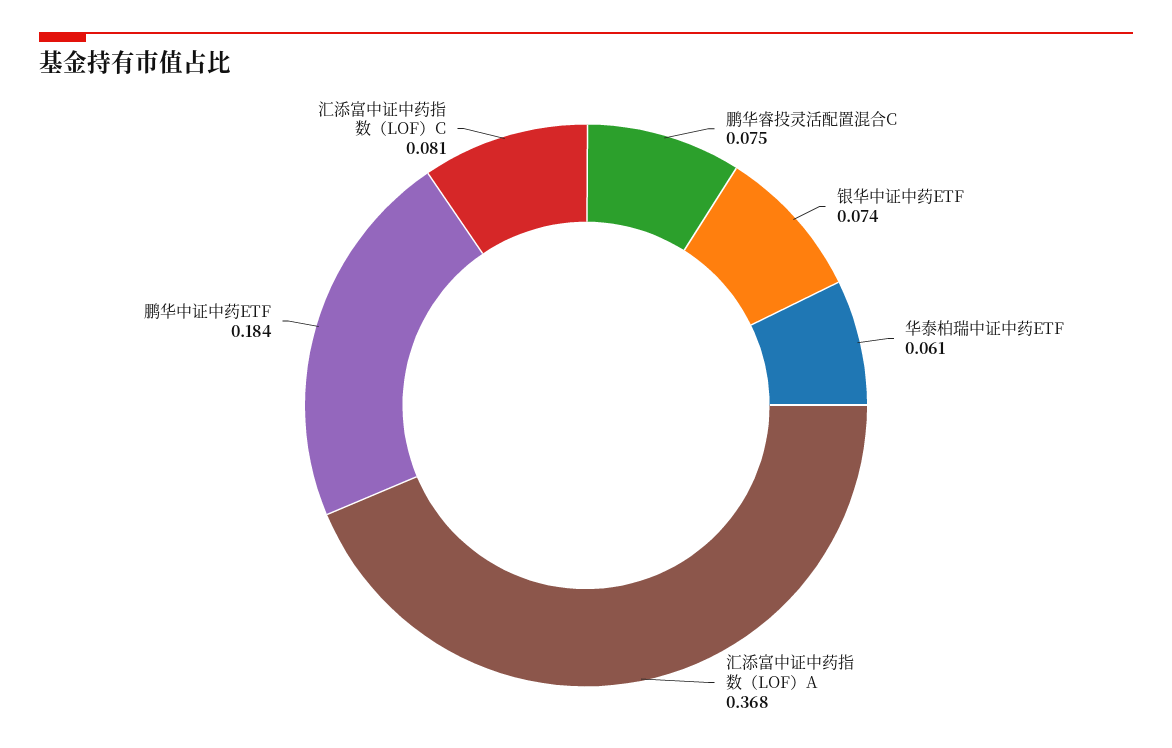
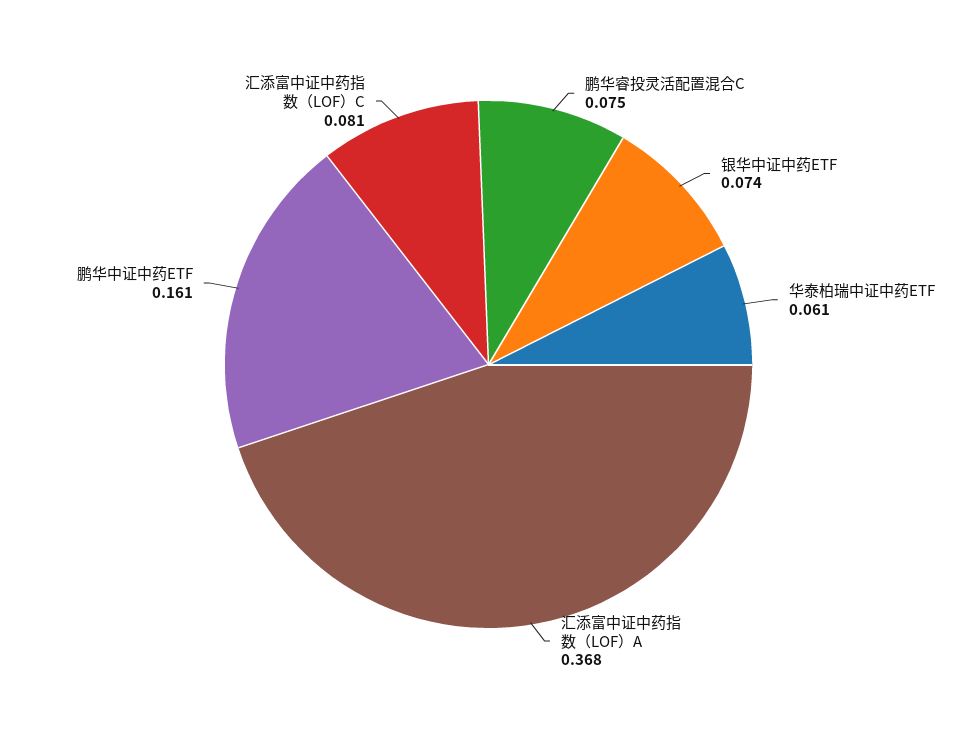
  {
    "鹏华睿投灵活配置混合C": 0.075,
    "银华中证中药ETF": 0.074,
    "华泰柏瑞中证中药ETF": 0.061,
    "汇添富中证中药指数（LOF）A": 0.368,
-   "鹏华中证中药ETF": 0.184,
+   "鹏华中证中药ETF": 0.161,
    "汇添富中证中药指数（LOF）C": 0.081
  }

